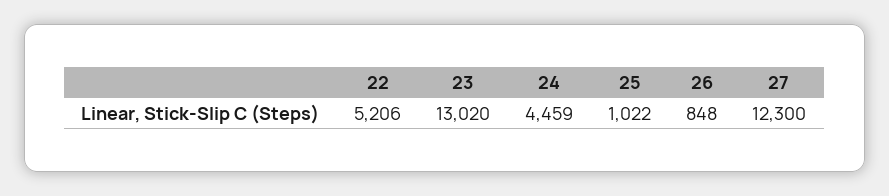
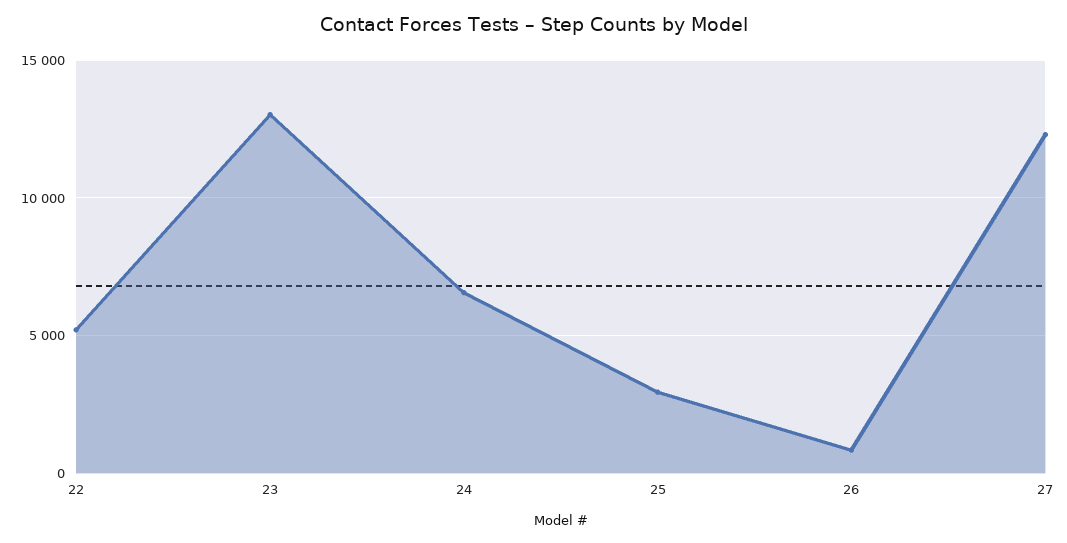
  {
    "22": 5206,
    "23": 13020,
-   "24": 4459,
+   "24": 6500,
-   "25": 1022,
+   "25": 3000,
    "26": 848,
    "27": 12300
  }

